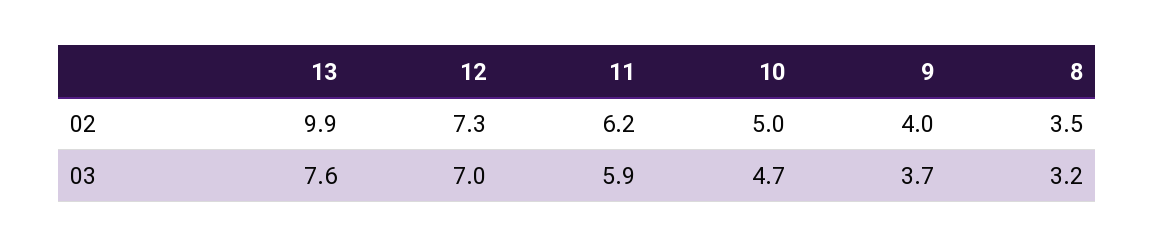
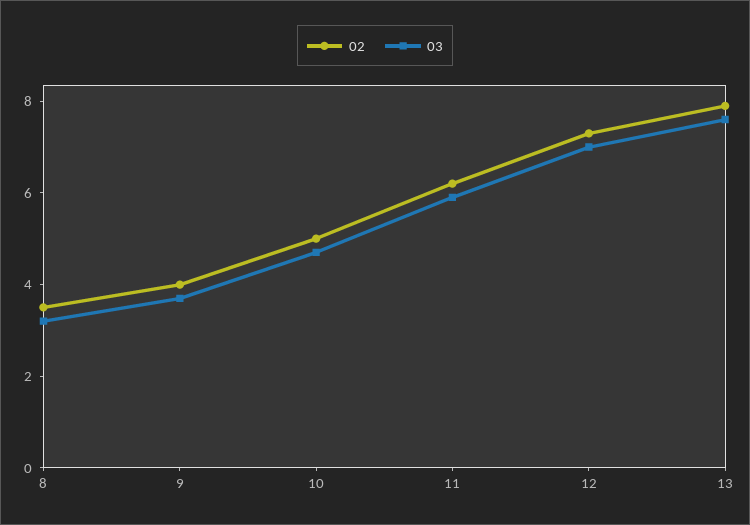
  {
    "02": {
-     "13": 9.9,
+     "13": 8,
      "12": 7.3,
      "11": 6.2,
      "10": 5,
      "9": 4,
      "8": 3.5
    },
    "03": {
      "13": 7.6,
      "12": 7,
      "11": 5.9,
      "10": 4.7,
      "9": 3.7,
      "8": 3.2
    }
  }

